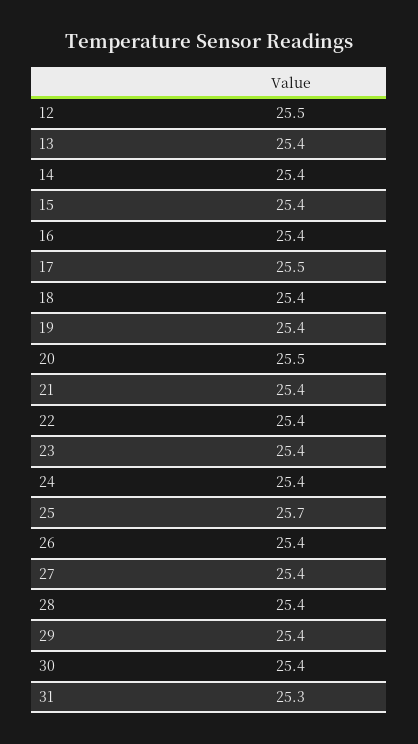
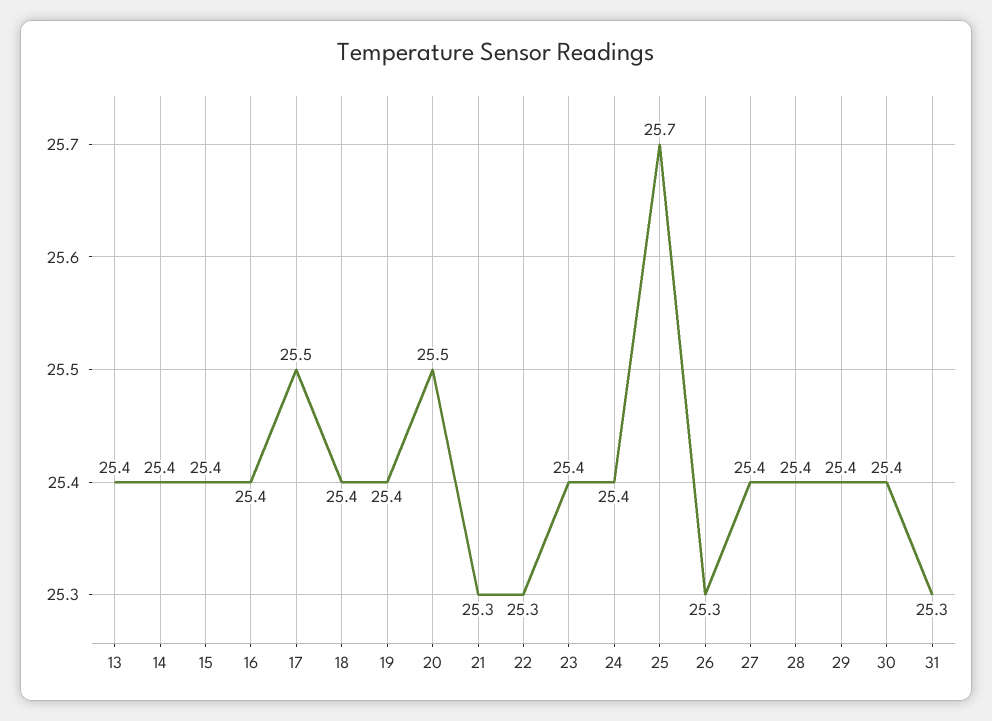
  {
-   "12": 25.5,
    "13": 25.4,
    "14": 25.4,
    "15": 25.4,
    "16": 25.4,
    "17": 25.5,
    "18": 25.4,
    "19": 25.4,
    "20": 25.5,
-   "21": 25.4,
+   "21": 25.3,
-   "22": 25.4,
+   "22": 25.3,
    "23": 25.4,
    "24": 25.4,
    "25": 25.7,
-   "26": 25.4,
+   "26": 25.3,
    "27": 25.4,
    "28": 25.4,
    "29": 25.4,
    "30": 25.4,
    "31": 25.3
  }

